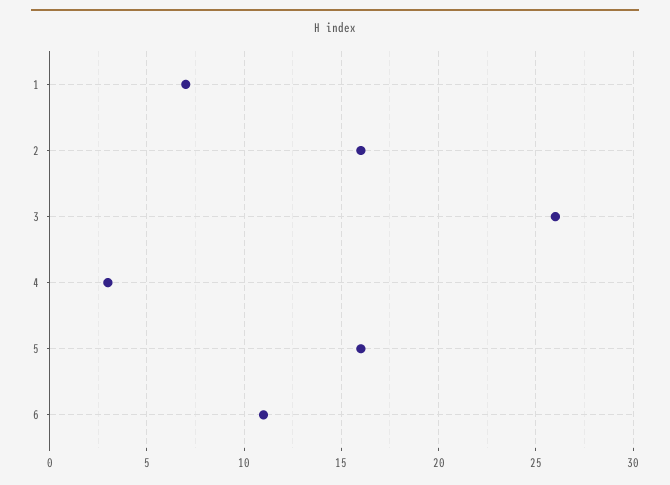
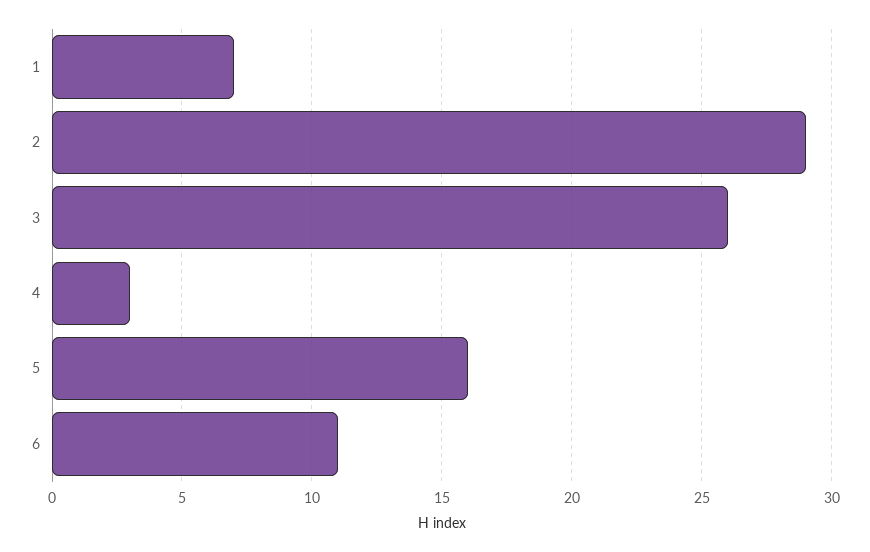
  {
    "1": 7,
-   "2": 16,
+   "2": 29,
    "3": 26,
    "4": 3,
    "5": 16,
    "6": 11
  }

